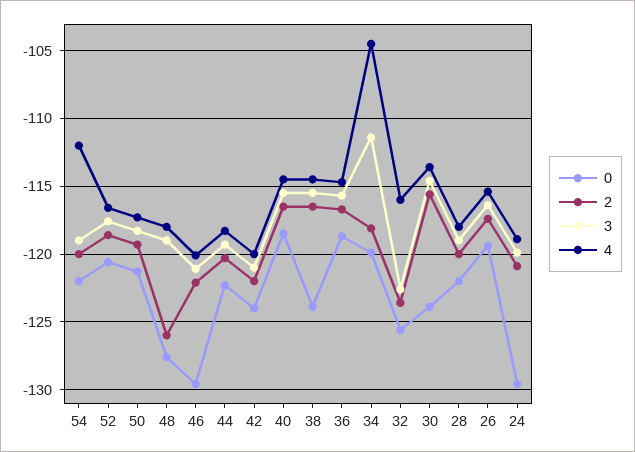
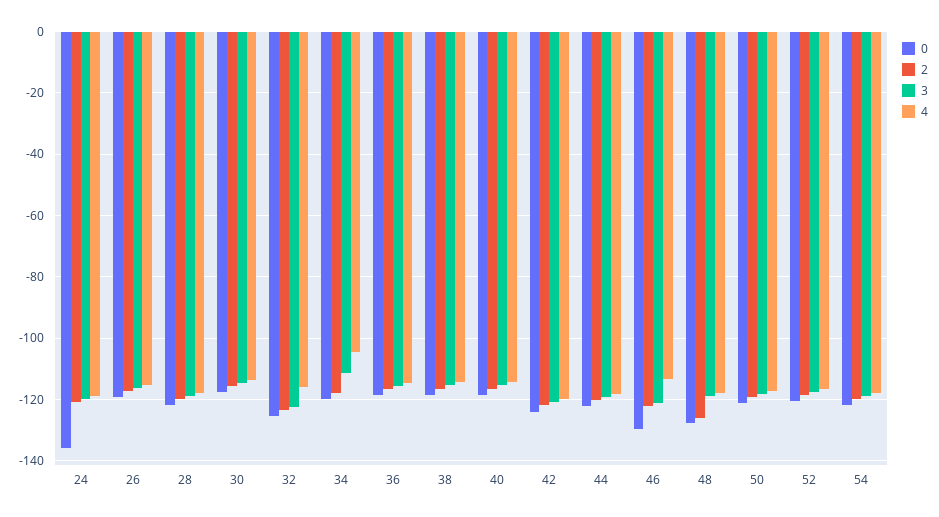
  {
    "0": {
      "54": -122,
      "52": -120.5,
      "50": -121.5,
      "48": -127.5,
      "46": -129.5,
      "44": -122.5,
      "42": -124,
      "40": -118.5,
-     "38": -124,
+     "38": -118,
      "36": -118.5,
      "34": -120,
      "32": -125.5,
-     "30": -124,
+     "30": -118,
      "28": -122,
      "26": -119.5,
-     "24": -129.5
+     "24": -136
    },
    "2": {
      "54": -120,
      "52": -118.5,
      "50": -119.5,
      "48": -126,
      "46": -122,
      "44": -120.5,
      "42": -122,
      "40": -116.5,
      "38": -116.5,
      "36": -116.5,
      "34": -118,
      "32": -123.5,
      "30": -115.5,
      "28": -120,
      "26": -117.5,
      "24": -121
    },
    "3": {
      "54": -119,
      "52": -117.5,
      "50": -118.5,
      "48": -119,
      "46": -121,
      "44": -119.5,
      "42": -121,
      "40": -115.5,
      "38": -115.5,
      "36": -115.5,
      "34": -111.5,
      "32": -122.5,
      "30": -114.5,
      "28": -119,
      "26": -116.5,
      "24": -120
    },
    "4": {
-     "54": -112,
+     "54": -118,
      "52": -116.5,
      "50": -117.5,
      "48": -118,
-     "46": -120,
+     "46": -114,
      "44": -118.5,
      "42": -120,
      "40": -114.5,
      "38": -114.5,
      "36": -114.5,
      "34": -104.5,
      "32": -116,
      "30": -113.5,
      "28": -118,
      "26": -115.5,
      "24": -119
    }
  }

